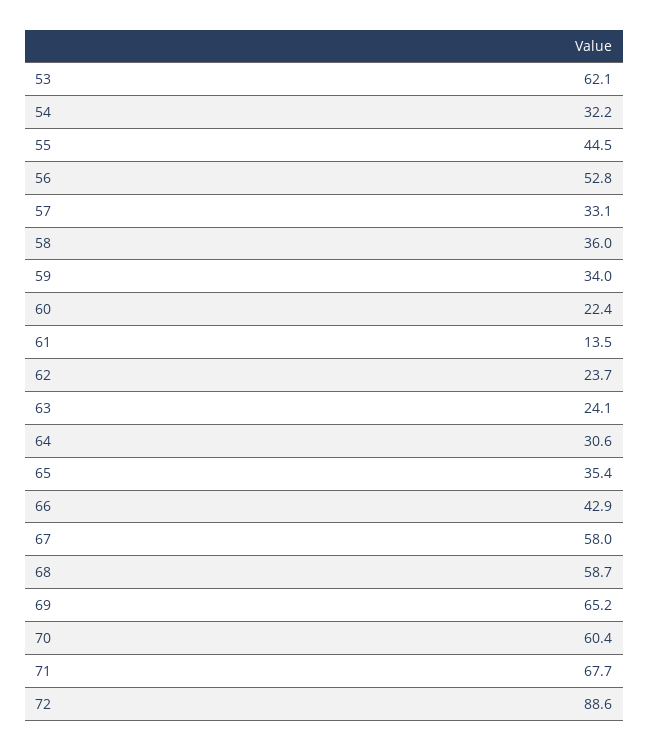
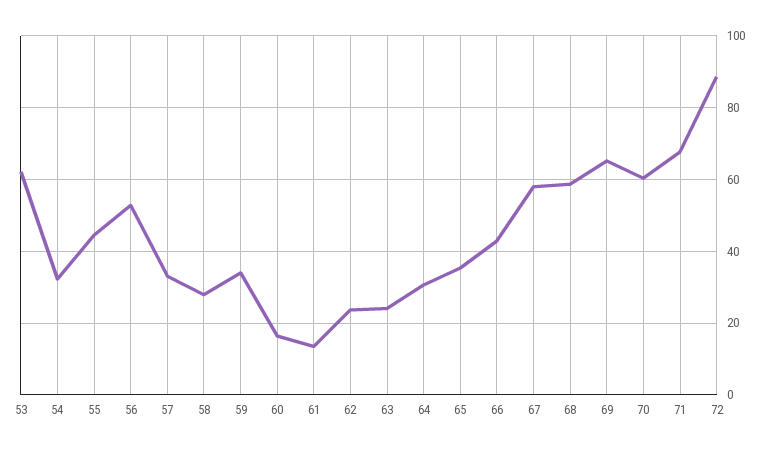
  {
    "53": 62.1,
    "54": 32.2,
    "55": 44.5,
    "56": 52.8,
    "57": 33.1,
-   "58": 36,
+   "58": 28,
    "59": 34,
-   "60": 22.4,
+   "60": 16,
    "61": 13.5,
    "62": 23.7,
    "63": 24.1,
    "64": 30.6,
    "65": 35.4,
    "66": 42.9,
    "67": 58,
    "68": 58.7,
    "69": 65.2,
    "70": 60.4,
    "71": 67.7,
    "72": 88.6
  }

